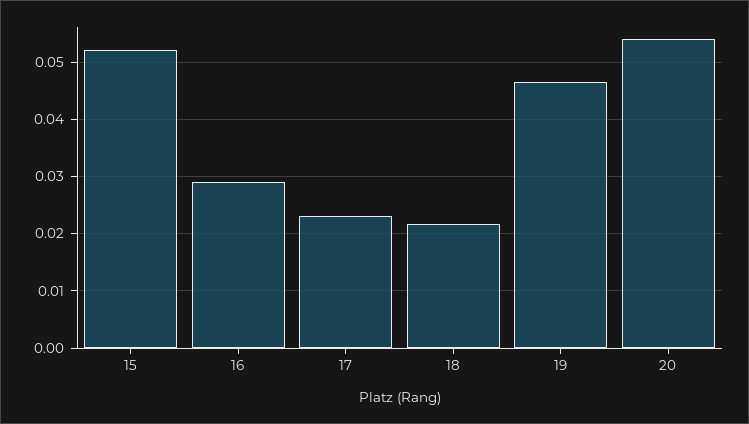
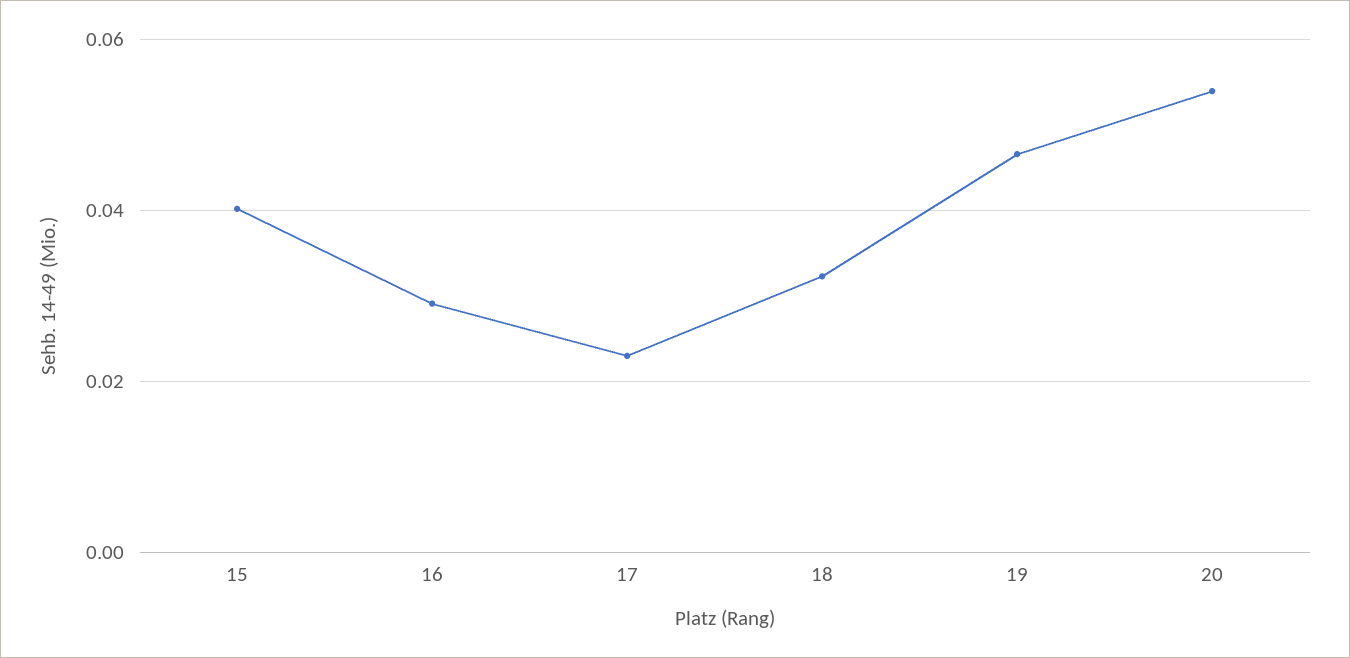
  {
-   "15": 0.052,
+   "15": 0.04,
    "16": 0.03,
    "17": 0.024,
-   "18": 0.022,
+   "18": 0.032,
    "19": 0.046,
    "20": 0.054
  }

